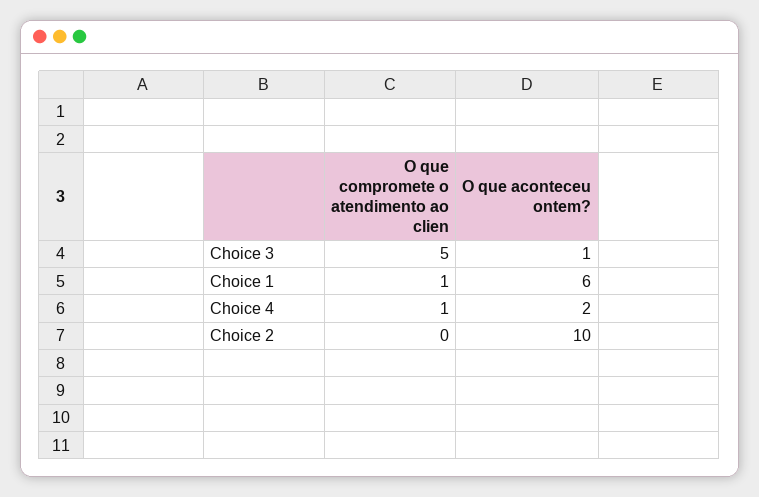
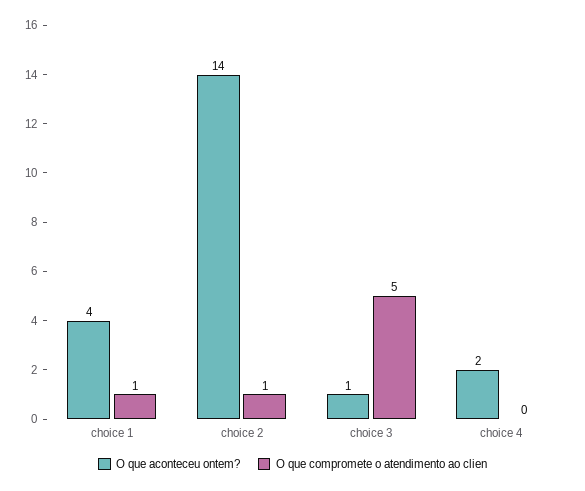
  {
    "O que compromete o atendimento ao clien": {
      "Choice 3": 5,
      "Choice 1": 1,
-     "Choice 4": 1,
+     "Choice 4": 0,
-     "Choice 2": 0
+     "Choice 2": 1
    },
    "O que aconteceu ontem?": {
      "Choice 3": 1,
-     "Choice 1": 6,
+     "Choice 1": 4,
      "Choice 4": 2,
-     "Choice 2": 10
+     "Choice 2": 14
    }
  }

